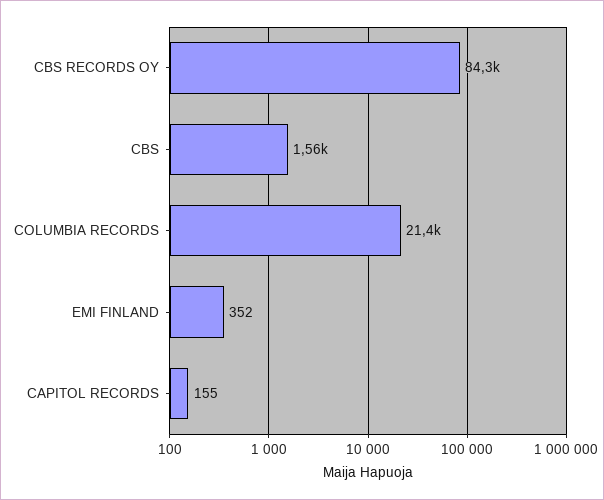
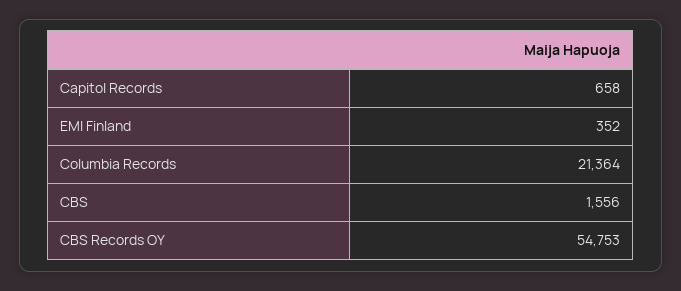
  {
-   "CBS RECORDS OY": 84300,
+   "CBS RECORDS OY": 54753,
    "CBS": 1556,
    "COLUMBIA RECORDS": 21364,
    "EMI FINLAND": 352,
-   "CAPITOL RECORDS": 155
+   "CAPITOL RECORDS": 658
  }

